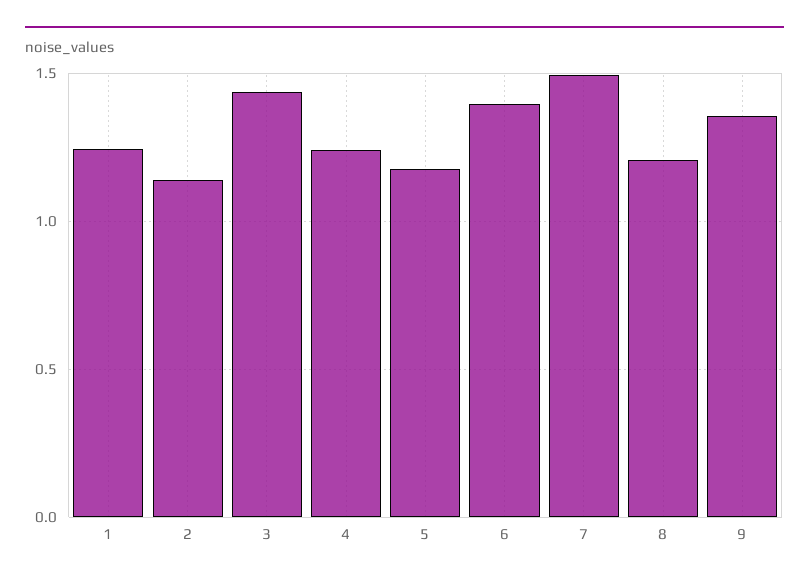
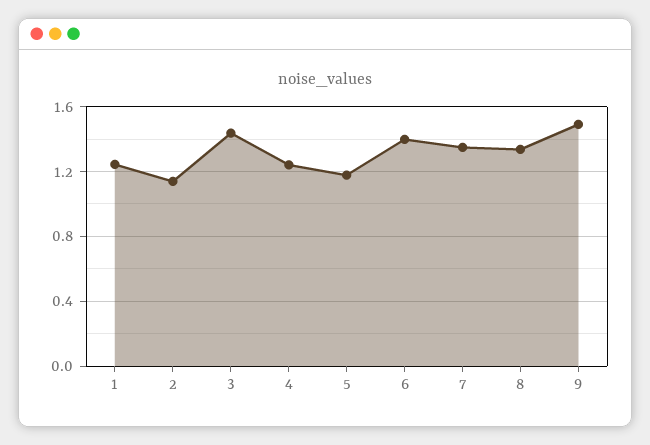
  {
    "1": 1.25,
    "2": 1.15,
    "3": 1.45,
    "4": 1.25,
    "5": 1.2,
    "6": 1.4,
-   "7": 1.5,
+   "7": 1.35,
-   "8": 1.2,
+   "8": 1.35,
-   "9": 1.35
+   "9": 1.5
  }

